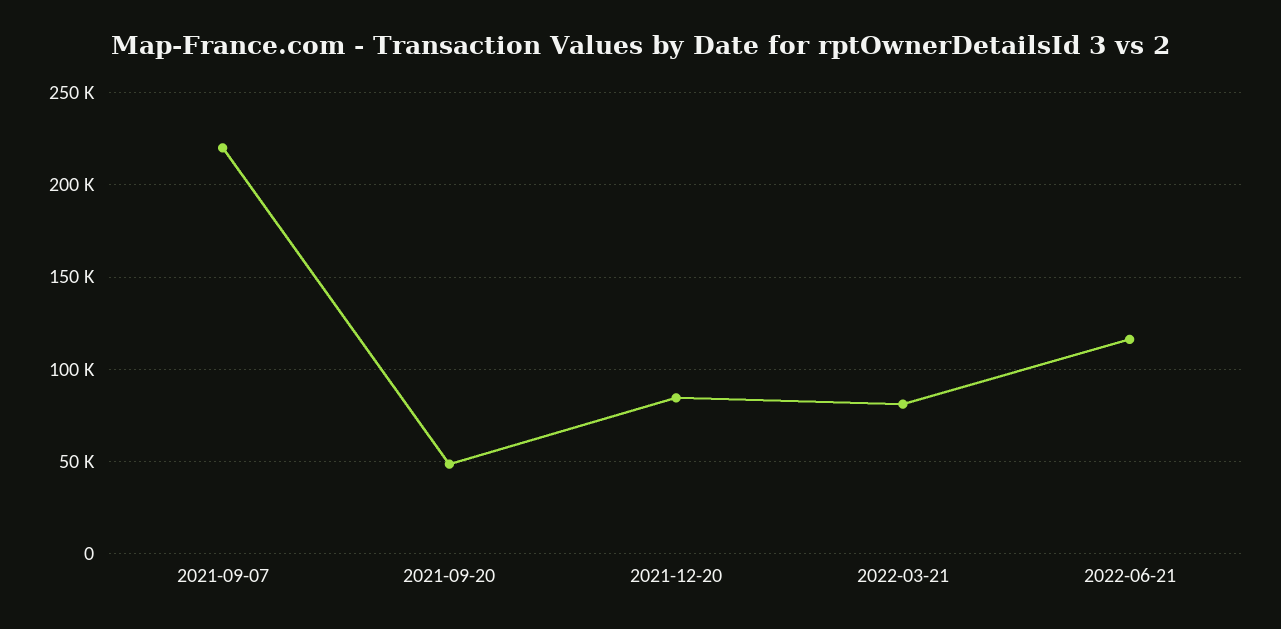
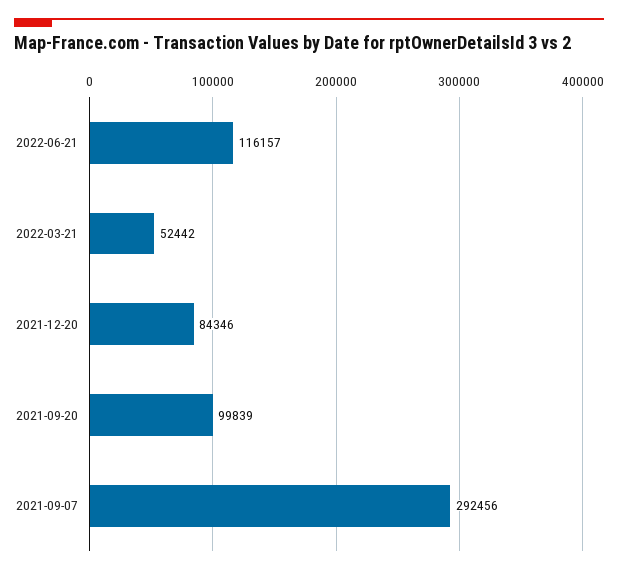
  {
-   "2021-09-07": 220000,
+   "2021-09-07": 292456,
-   "2021-09-20": 50000,
+   "2021-09-20": 99839,
    "2021-12-20": 84346,
-   "2022-03-21": 80000,
+   "2022-03-21": 52442,
    "2022-06-21": 116157
  }

